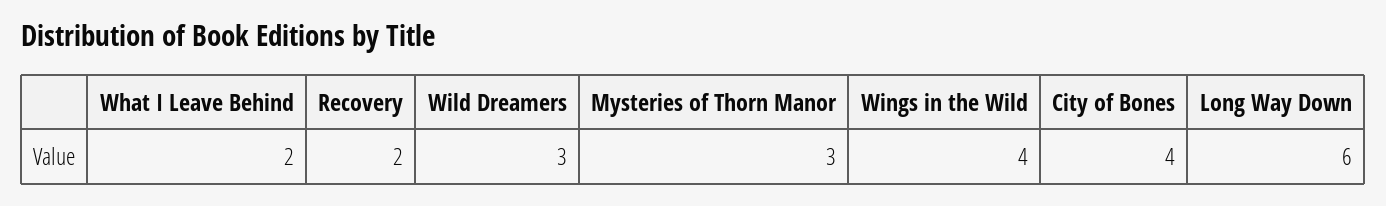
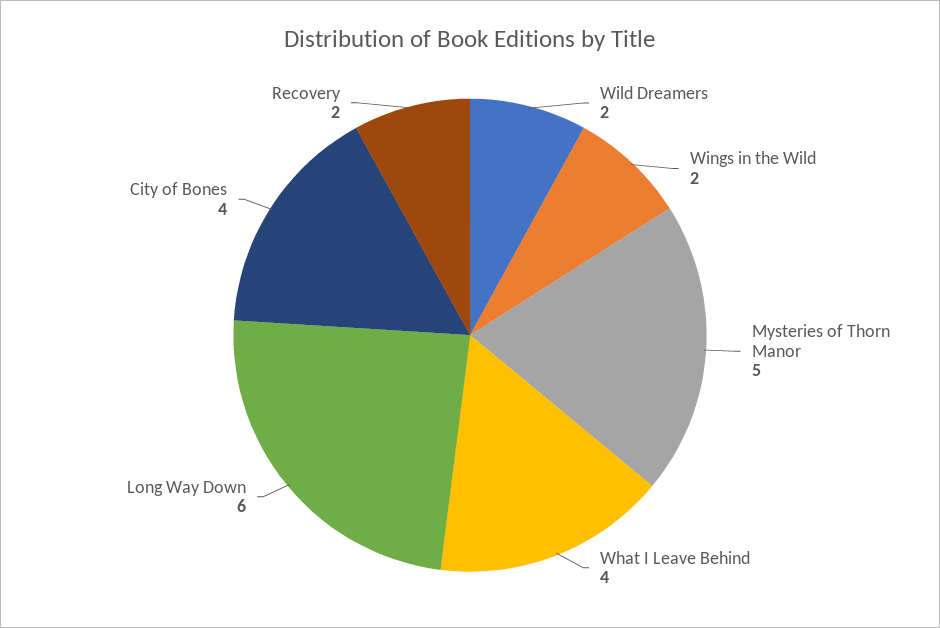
  {
-   "What I Leave Behind": 2,
+   "What I Leave Behind": 4,
    "Recovery": 2,
-   "Wild Dreamers": 3,
+   "Wild Dreamers": 2,
-   "Mysteries of Thorn Manor": 3,
+   "Mysteries of Thorn Manor": 5,
-   "Wings in the Wild": 4,
+   "Wings in the Wild": 2,
    "City of Bones": 4,
    "Long Way Down": 6
  }

